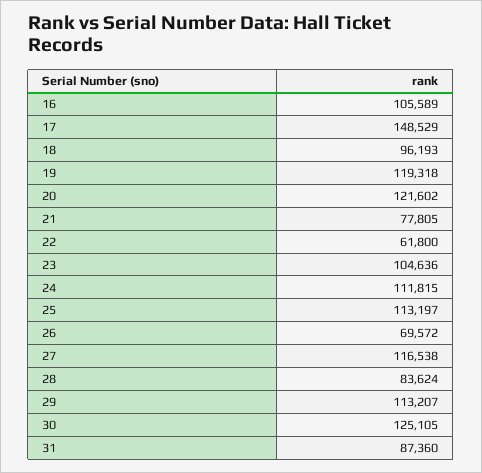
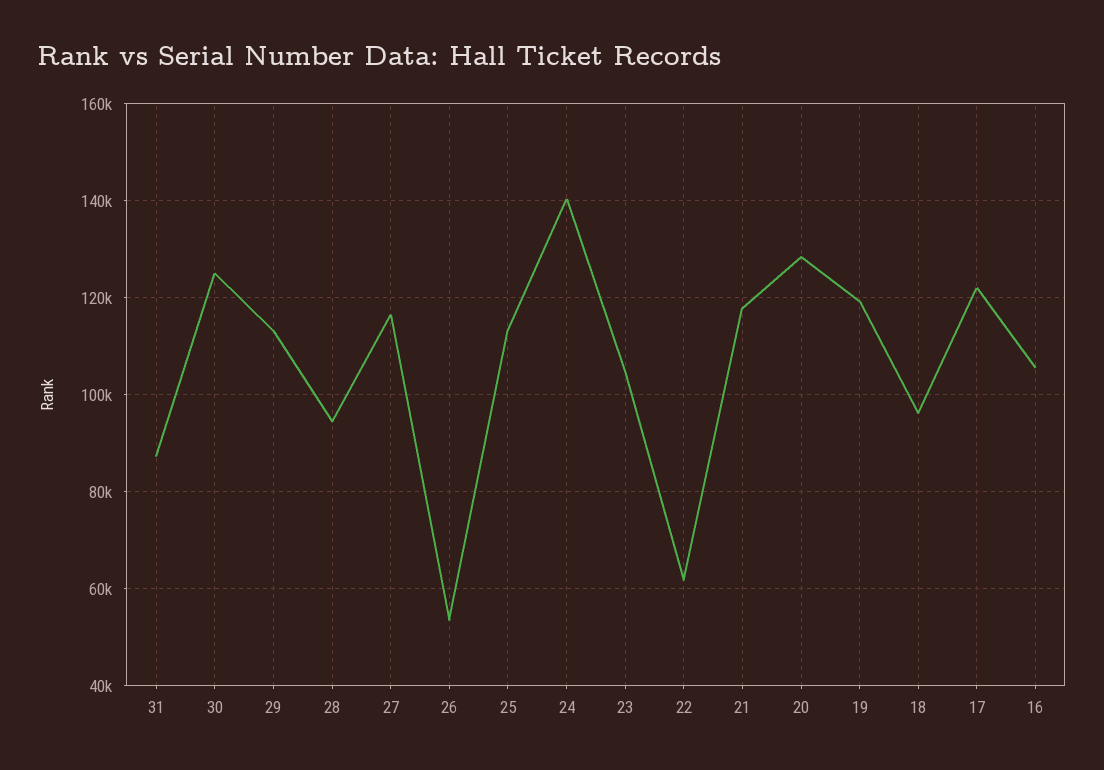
  {
    "16": 105589,
-   "17": 148529,
+   "17": 122000,
    "18": 96193,
    "19": 119318,
-   "20": 121602,
+   "20": 128000,
-   "21": 77805,
+   "21": 118000,
    "22": 61800,
    "23": 104636,
-   "24": 111815,
+   "24": 140000,
    "25": 113197,
-   "26": 69572,
+   "26": 54000,
    "27": 116538,
-   "28": 83624,
+   "28": 94000,
    "29": 113207,
    "30": 125105,
    "31": 87360
  }

